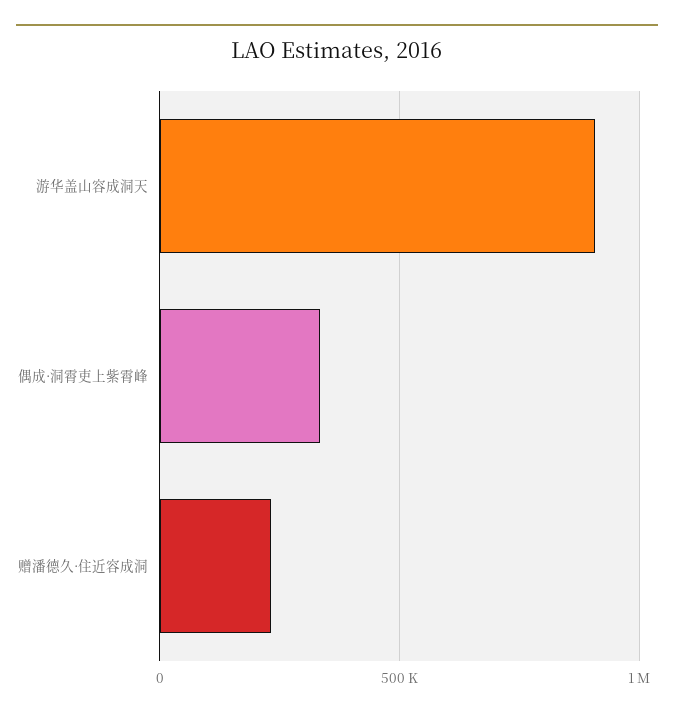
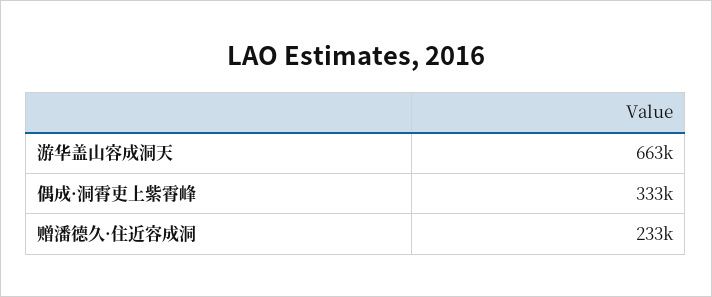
  {
-   "游华盖山容成洞天": 900000,
+   "游华盖山容成洞天": 663000,
    "偶成·洞霄吏上紫霄峰": 333000,
    "赠潘德久·住近容成洞": 233000
  }

